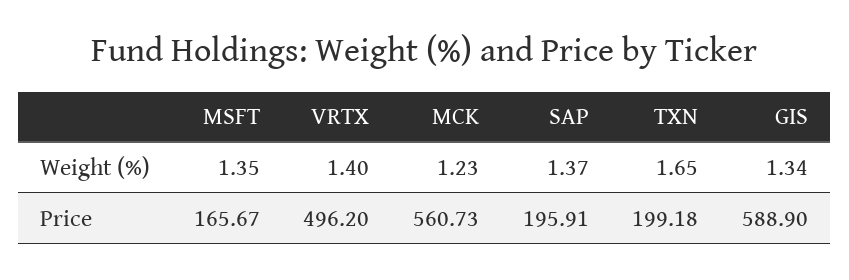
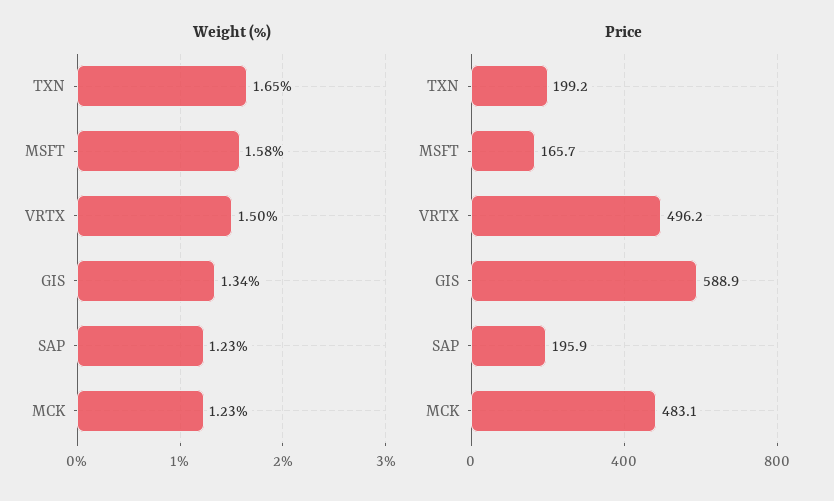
  {
    "Weight (%)": {
-     "MSFT": 1.35,
+     "MSFT": 1.58,
-     "VRTX": 1.4,
+     "VRTX": 1.5,
      "MCK": 1.23,
-     "SAP": 1.37,
+     "SAP": 1.23,
      "TXN": 1.65,
      "GIS": 1.34
    },
    "Price": {
      "MSFT": 165.67,
      "VRTX": 496.2,
-     "MCK": 560.73,
+     "MCK": 483.1,
      "SAP": 195.91,
      "TXN": 199.18,
      "GIS": 588.9
    }
  }

